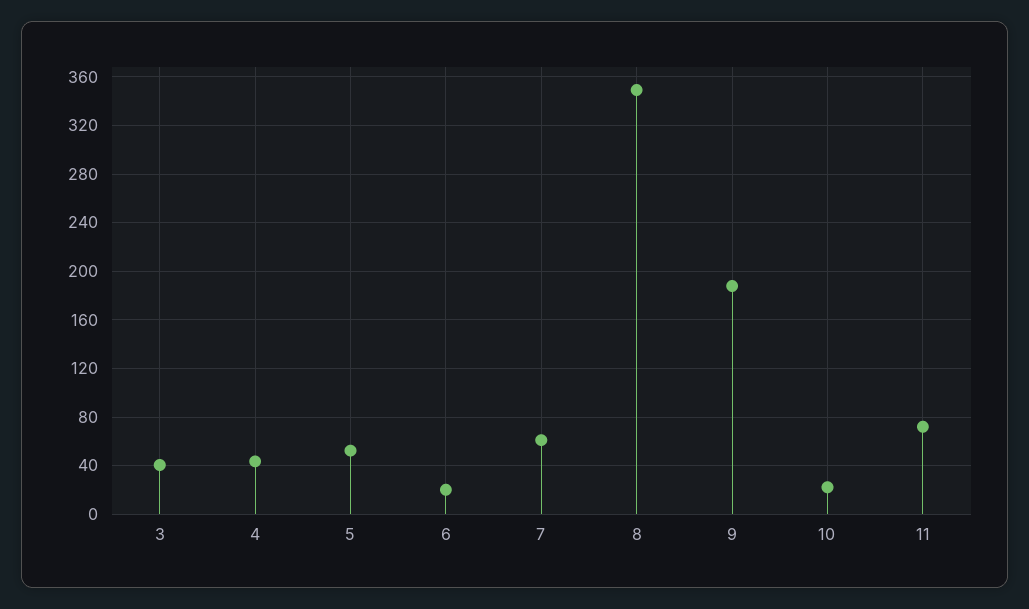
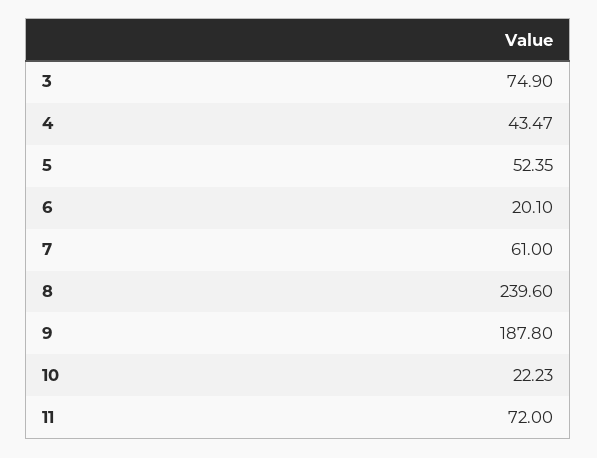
  {
-   "3": 40,
+   "3": 74.9,
    "4": 43.47,
    "5": 52.35,
    "6": 20.1,
    "7": 61,
-   "8": 350,
+   "8": 239.6,
    "9": 187.8,
    "10": 22.23,
    "11": 72
  }

